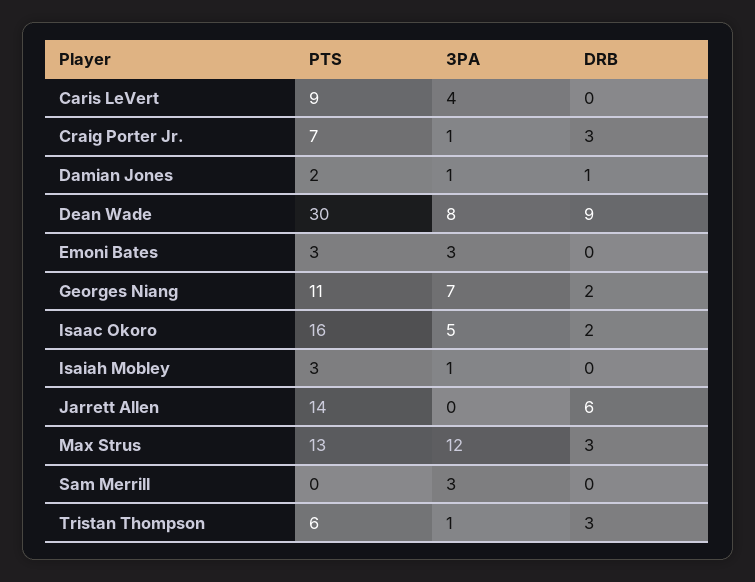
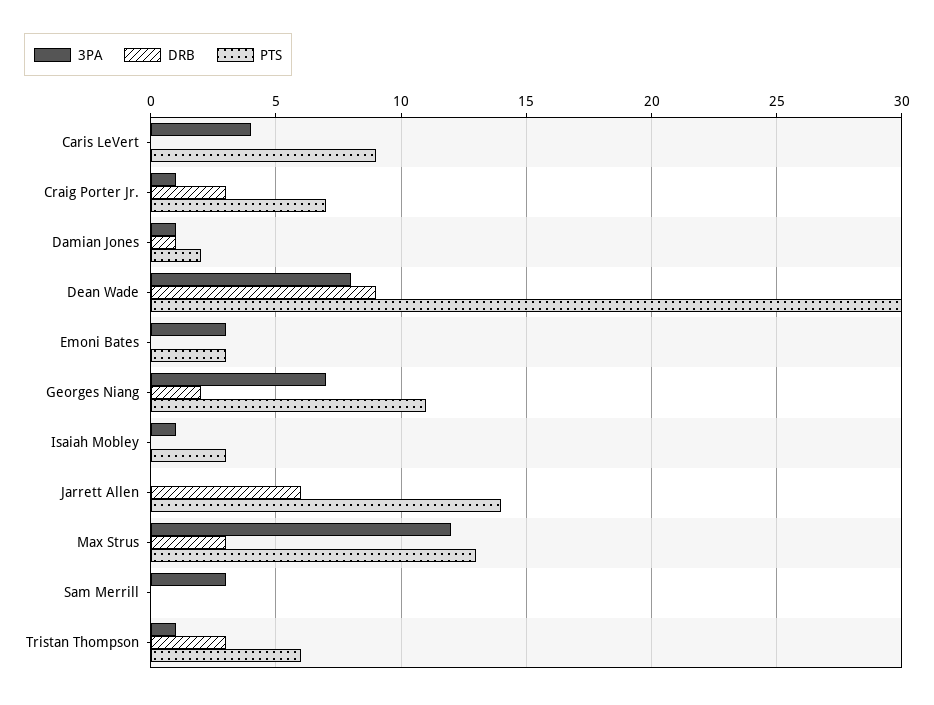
  {
    "PTS": {
      "Caris LeVert": 9,
      "Craig Porter Jr.": 7,
      "Damian Jones": 2,
      "Dean Wade": 30,
      "Emoni Bates": 3,
      "Georges Niang": 11,
-     "Isaac Okoro": 16,
      "Isaiah Mobley": 3,
      "Jarrett Allen": 14,
      "Max Strus": 13,
      "Sam Merrill": 0,
      "Tristan Thompson": 6
    },
    "3PA": {
      "Caris LeVert": 4,
      "Craig Porter Jr.": 1,
      "Damian Jones": 1,
      "Dean Wade": 8,
      "Emoni Bates": 3,
      "Georges Niang": 7,
-     "Isaac Okoro": 5,
      "Isaiah Mobley": 1,
      "Jarrett Allen": 0,
      "Max Strus": 12,
      "Sam Merrill": 3,
      "Tristan Thompson": 1
    },
    "DRB": {
      "Caris LeVert": 0,
      "Craig Porter Jr.": 3,
      "Damian Jones": 1,
      "Dean Wade": 9,
      "Emoni Bates": 0,
      "Georges Niang": 2,
-     "Isaac Okoro": 2,
      "Isaiah Mobley": 0,
      "Jarrett Allen": 6,
      "Max Strus": 3,
      "Sam Merrill": 0,
      "Tristan Thompson": 3
    }
  }

